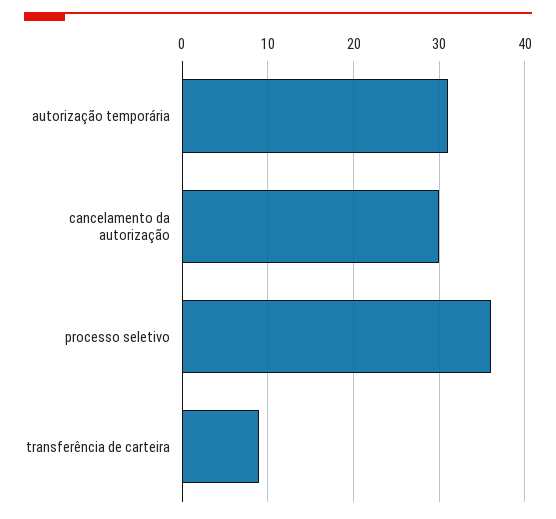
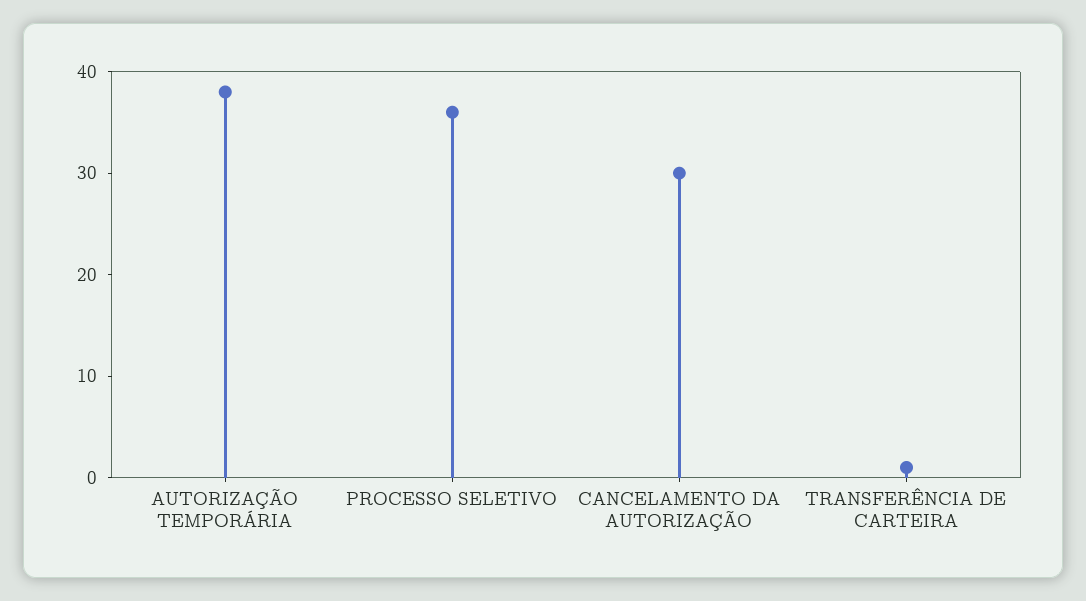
  {
-   "autorização temporária": 31,
+   "autorização temporária": 38,
    "cancelamento da autorização": 30,
    "processo seletivo": 36,
-   "transferência de carteira": 9
+   "transferência de carteira": 1
  }

